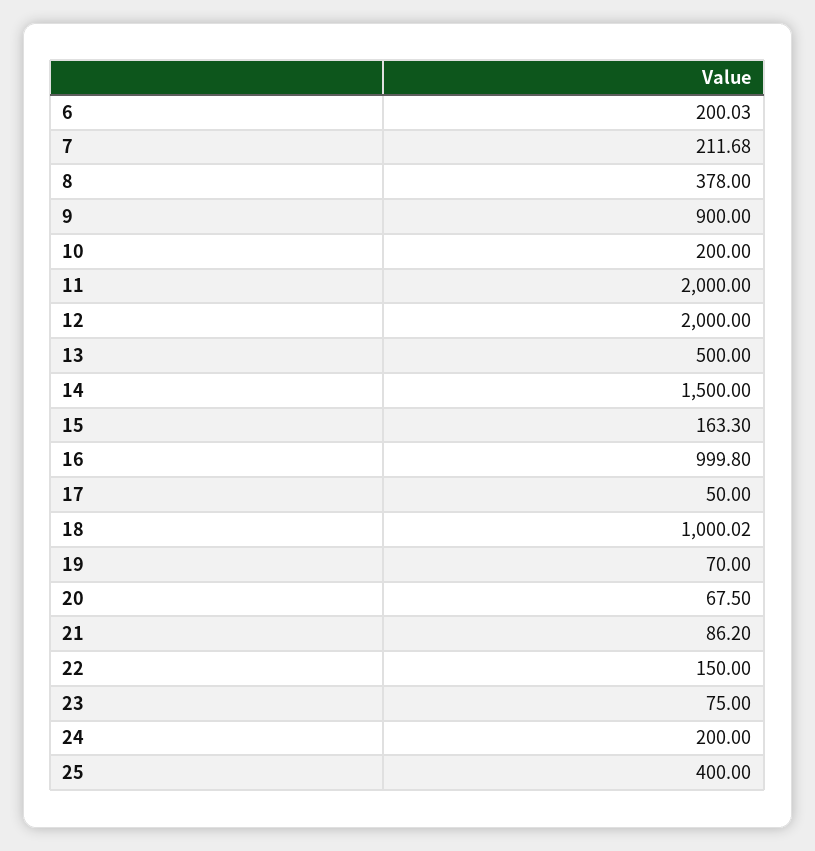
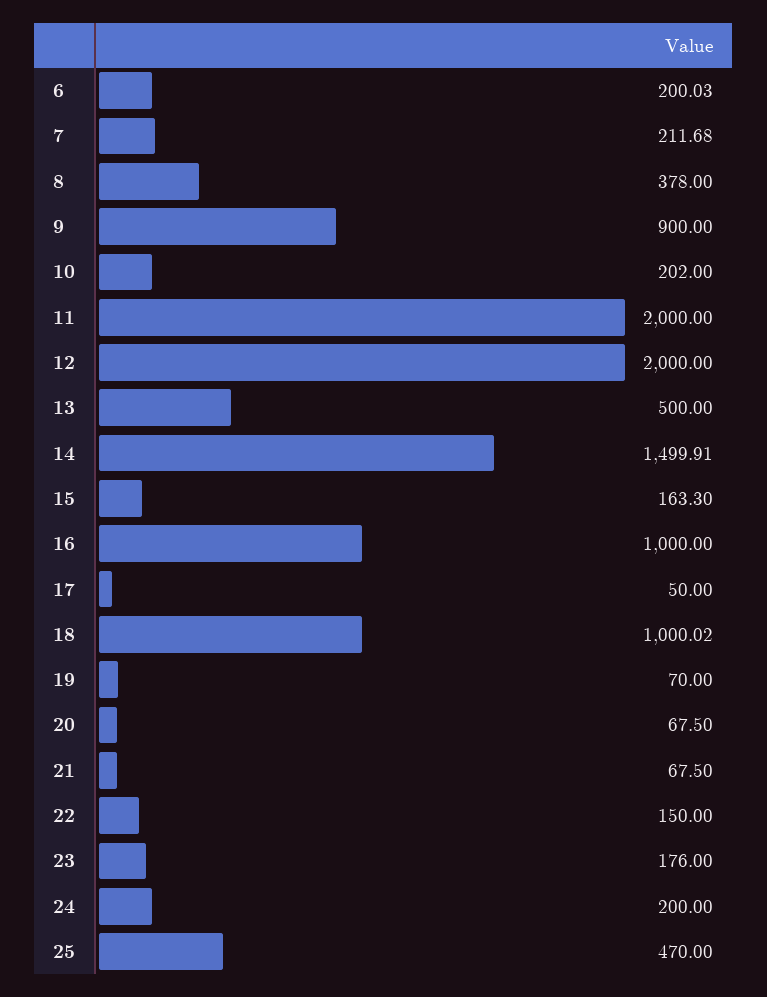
  {
    "6": 200.03,
    "7": 211.68,
    "8": 378,
    "9": 900,
-   "10": 200,
+   "10": 202,
    "11": 2000,
    "12": 2000,
    "13": 500,
-   "14": 1500,
+   "14": 1499.91,
    "15": 163.3,
-   "16": 999.8,
+   "16": 1000,
    "17": 50,
    "18": 1000.02,
    "19": 70,
    "20": 67.5,
-   "21": 86.2,
+   "21": 67.5,
    "22": 150,
-   "23": 75,
+   "23": 176,
    "24": 200,
-   "25": 400
+   "25": 470
  }

